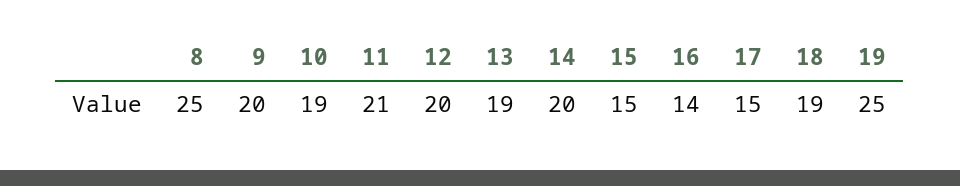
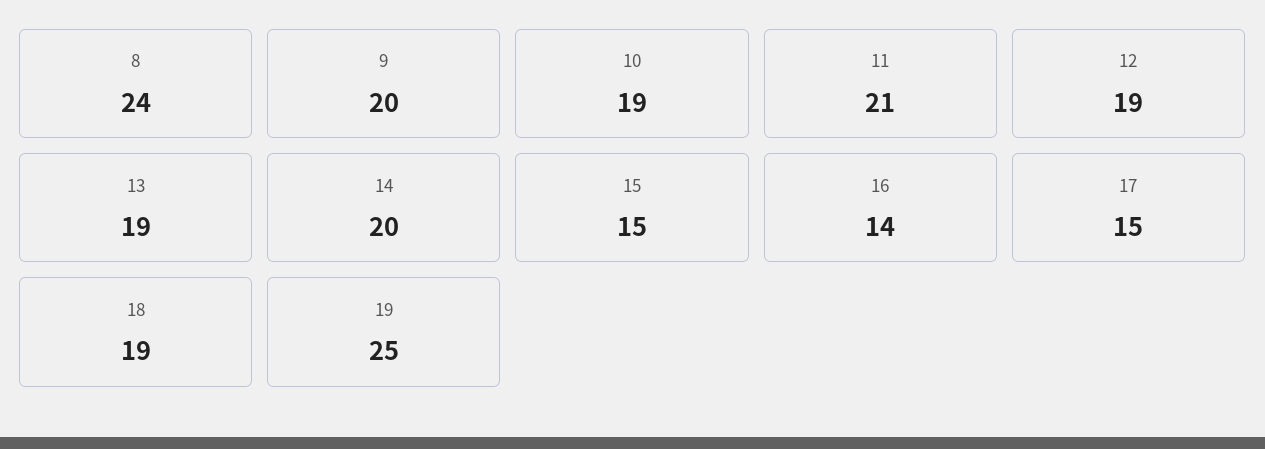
  {
-   "8": 25,
+   "8": 24,
    "9": 20,
    "10": 19,
    "11": 21,
-   "12": 20,
+   "12": 19,
    "13": 19,
    "14": 20,
    "15": 15,
    "16": 14,
    "17": 15,
    "18": 19,
    "19": 25
  }

